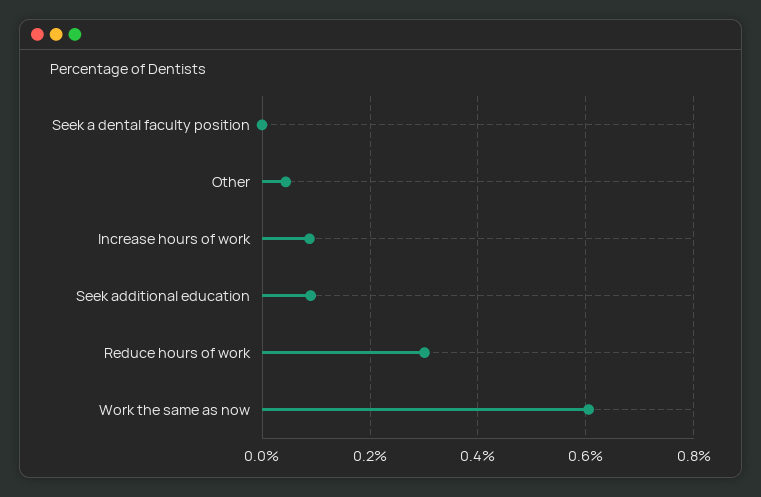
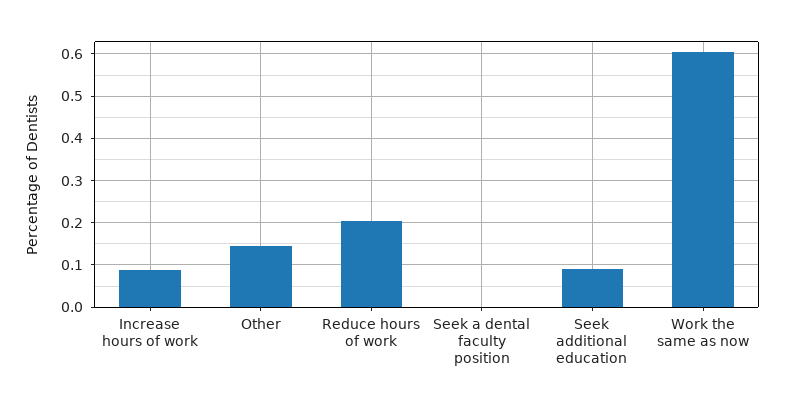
  {
    "Seek a dental faculty position": 0,
-   "Other": 0.04,
+   "Other": 0.14,
    "Increase hours of work": 0.08,
    "Seek additional education": 0.1,
-   "Reduce hours of work": 0.3,
+   "Reduce hours of work": 0.2,
    "Work the same as now": 0.6
  }

